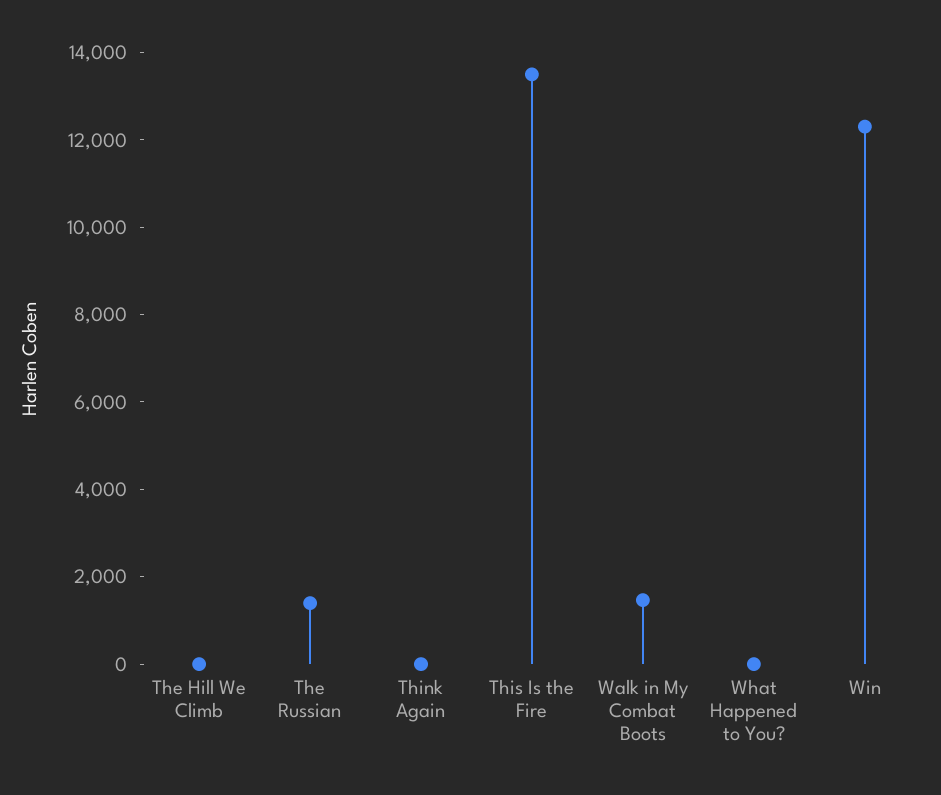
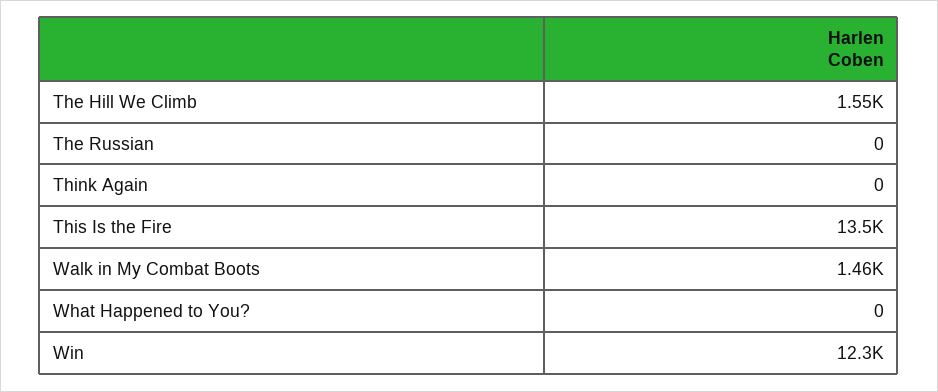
  {
-   "The Hill We Climb": 0,
+   "The Hill We Climb": 1550,
-   "The Russian": 1500,
+   "The Russian": 0,
    "Think Again": 0,
    "This Is the Fire": 13500,
    "Walk in My Combat Boots": 1460,
    "What Happened to You?": 0,
    "Win": 12300
  }

